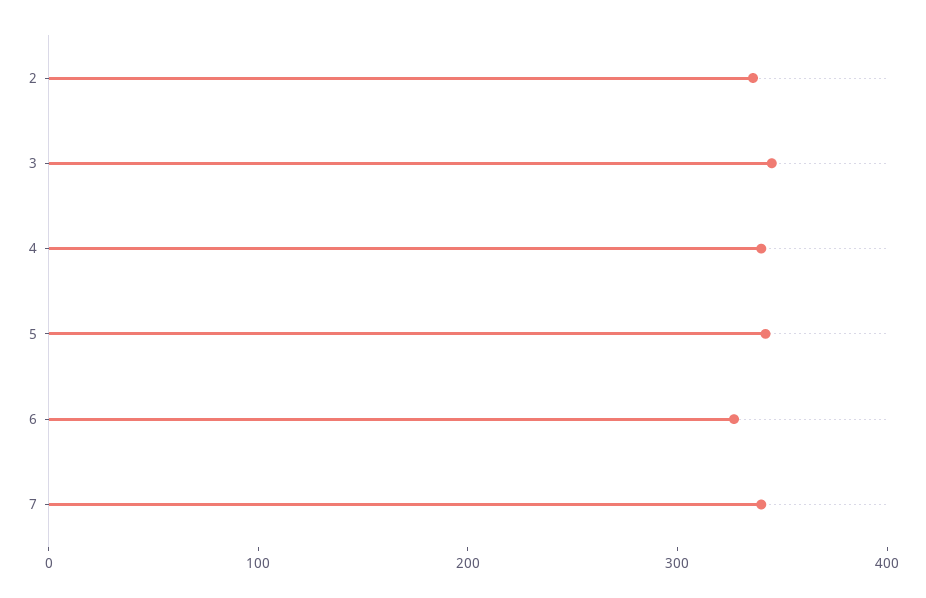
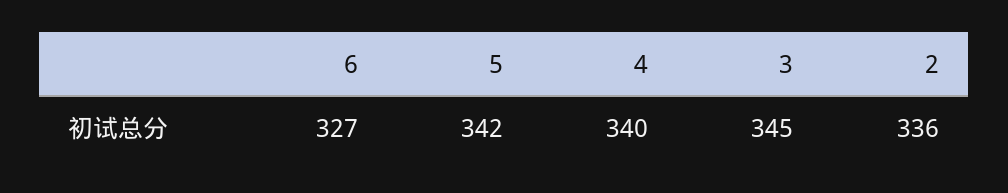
  {
    "2": 336,
    "3": 345,
    "4": 340,
    "5": 342,
-   "6": 327,
+   "6": 327
-   "7": 340
  }

